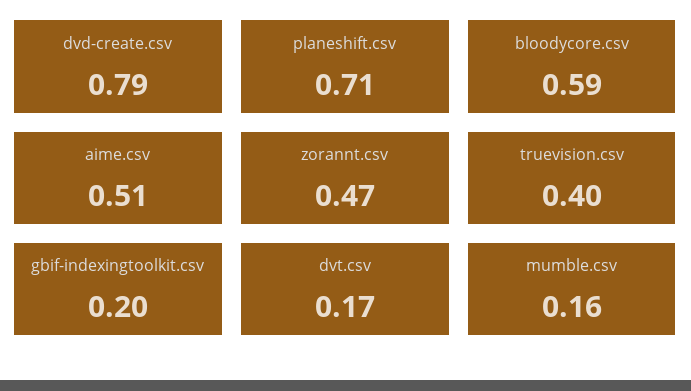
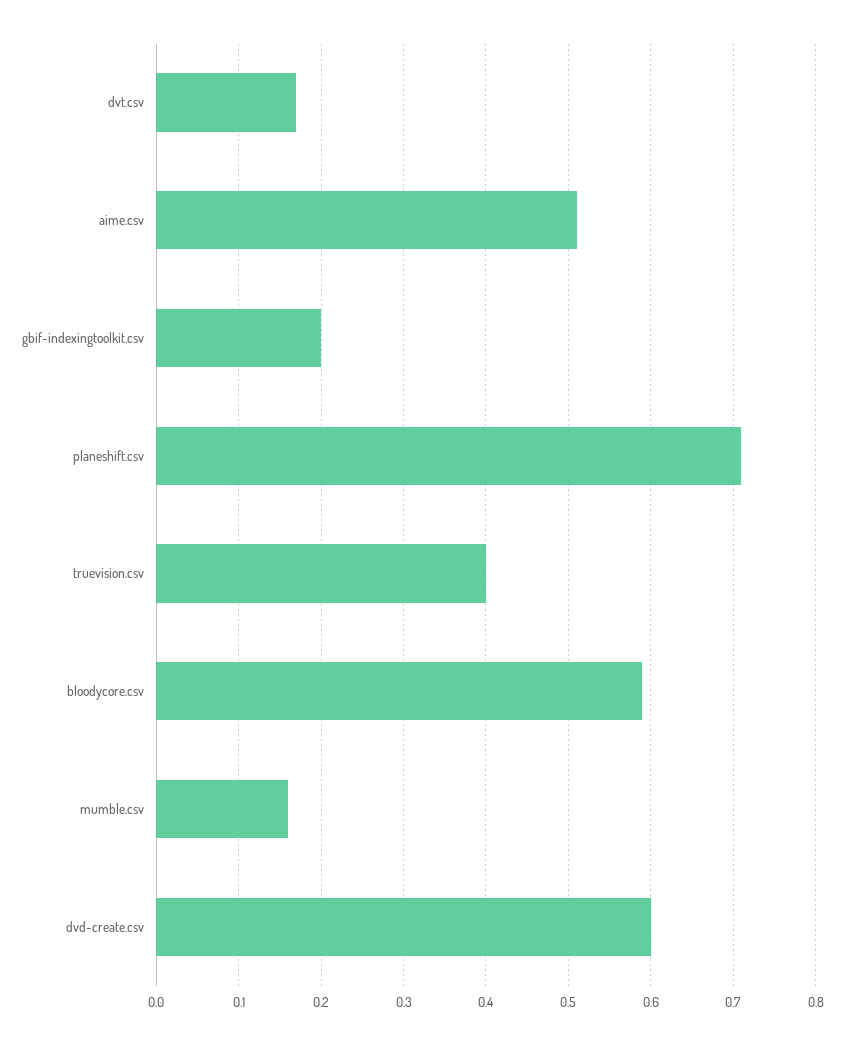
  {
-   "dvd-create.csv": 0.79,
+   "dvd-create.csv": 0.6,
    "planeshift.csv": 0.71,
    "bloodycore.csv": 0.59,
    "aime.csv": 0.51,
-   "zorannt.csv": 0.47,
    "truevision.csv": 0.4,
    "gbif-indexingtoolkit.csv": 0.2,
    "dvt.csv": 0.17,
    "mumble.csv": 0.16
  }

